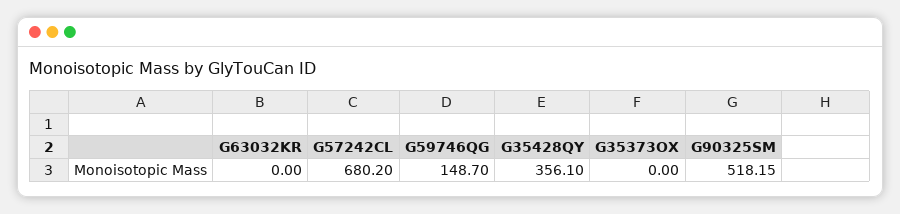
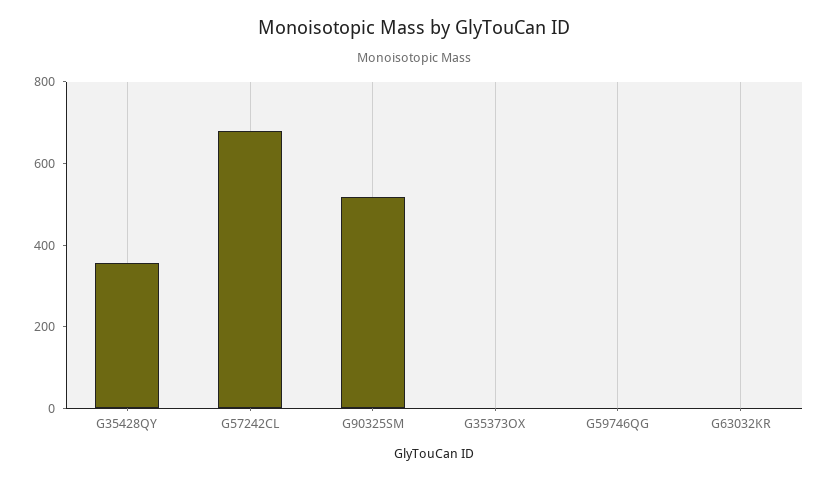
  {
    "G63032KR": 0,
    "G57242CL": 680.2,
-   "G59746QG": 148.7,
+   "G59746QG": 0,
    "G35428QY": 356.1,
    "G35373OX": 0,
    "G90325SM": 518.15
  }

